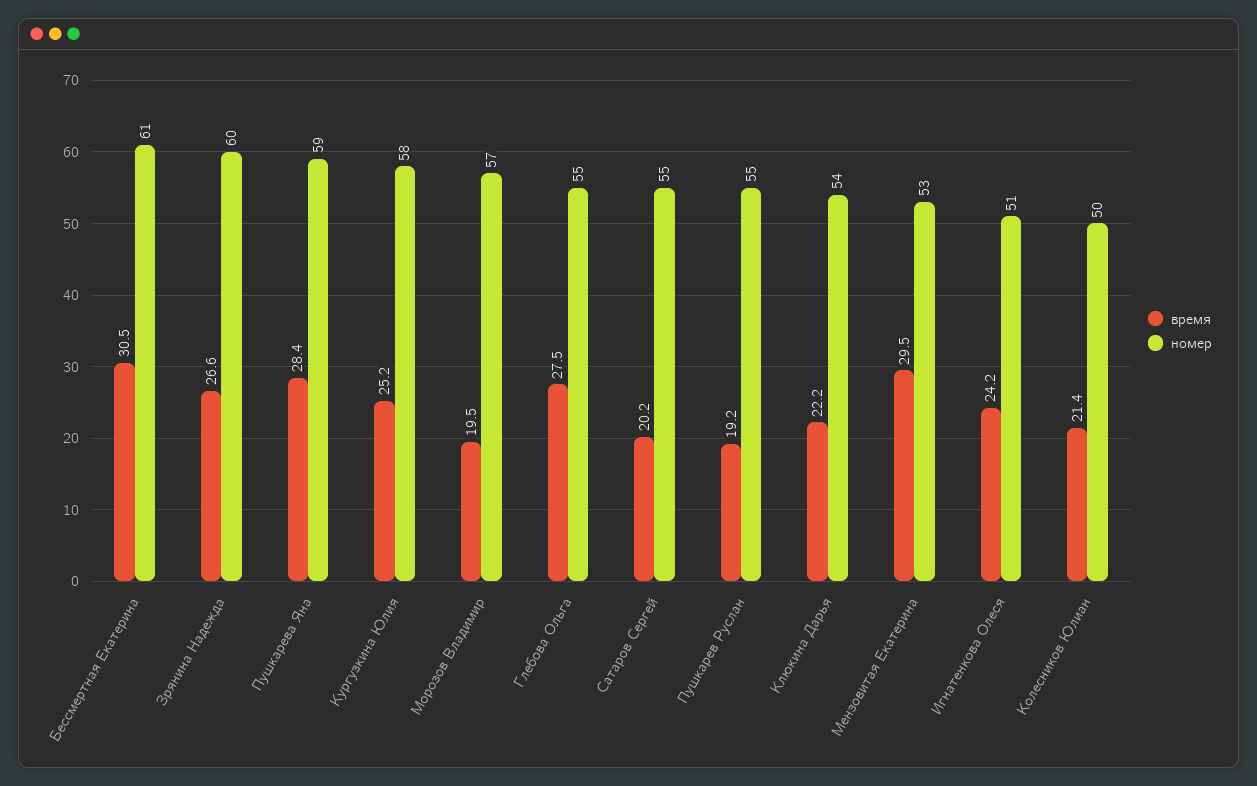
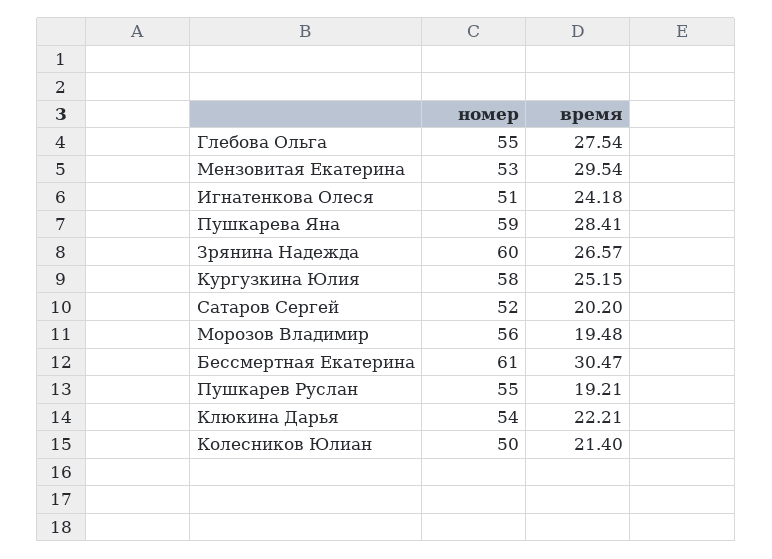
  {
    "время": {
      "Бессмертная Екатерина": 30.47,
      "Зрянина Надежда": 26.57,
      "Пушкарева Яна": 28.41,
      "Кургузкина Юлия": 25.15,
      "Морозов Владимир": 19.48,
      "Глебова Ольга": 27.54,
      "Сатаров Сергей": 20.2,
      "Пушкарев Руслан": 19.21,
      "Клюкина Дарья": 22.21,
      "Мензовитая Екатерина": 29.54,
      "Игнатенкова Олеся": 24.18,
      "Колесников Юлиан": 21.4
    },
    "номер": {
      "Бессмертная Екатерина": 61,
      "Зрянина Надежда": 60,
      "Пушкарева Яна": 59,
      "Кургузкина Юлия": 58,
-     "Морозов Владимир": 57,
+     "Морозов Владимир": 56,
      "Глебова Ольга": 55,
-     "Сатаров Сергей": 55,
+     "Сатаров Сергей": 52,
      "Пушкарев Руслан": 55,
      "Клюкина Дарья": 54,
      "Мензовитая Екатерина": 53,
      "Игнатенкова Олеся": 51,
      "Колесников Юлиан": 50
    }
  }

